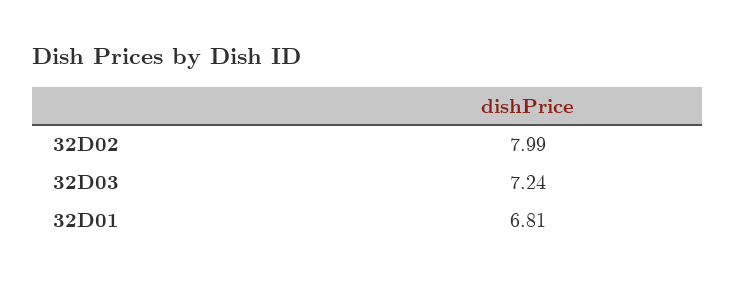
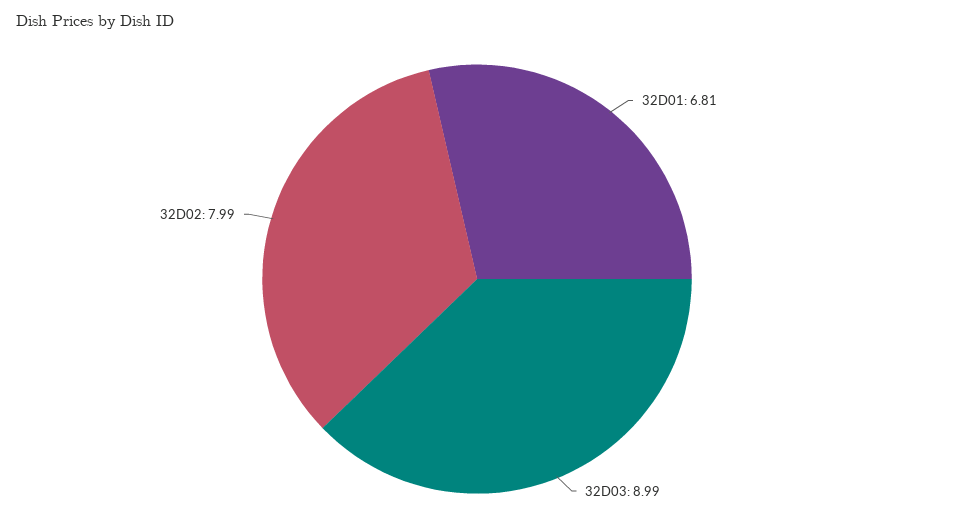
  {
    "32D02": 7.99,
-   "32D03": 7.24,
+   "32D03": 8.99,
    "32D01": 6.81
  }

